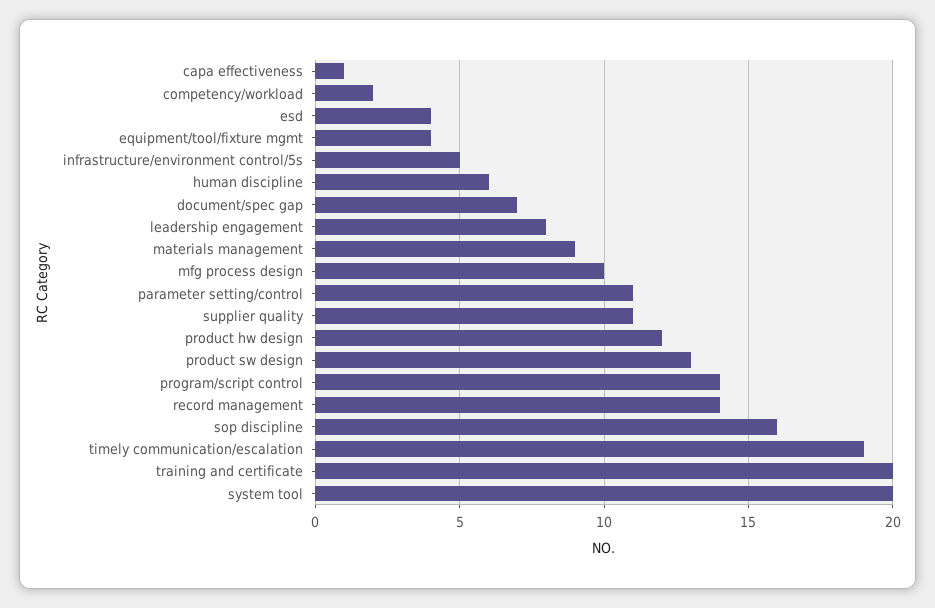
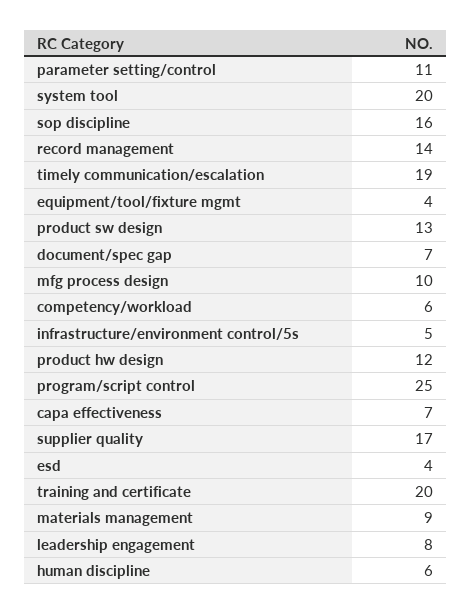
  {
-   "capa effectiveness": 1,
+   "capa effectiveness": 7,
-   "competency/workload": 2,
+   "competency/workload": 6,
    "esd": 4,
    "equipment/tool/fixture mgmt": 4,
    "infrastructure/environment control/5s": 5,
    "human discipline": 6,
    "document/spec gap": 7,
    "leadership engagement": 8,
    "materials management": 9,
    "mfg process design": 10,
    "parameter setting/control": 11,
-   "supplier quality": 11,
+   "supplier quality": 17,
    "product hw design": 12,
    "product sw design": 13,
-   "program/script control": 14,
+   "program/script control": 25,
    "record management": 14,
    "sop discipline": 16,
    "timely communication/escalation": 19,
    "training and certificate": 20,
    "system tool": 20
  }

